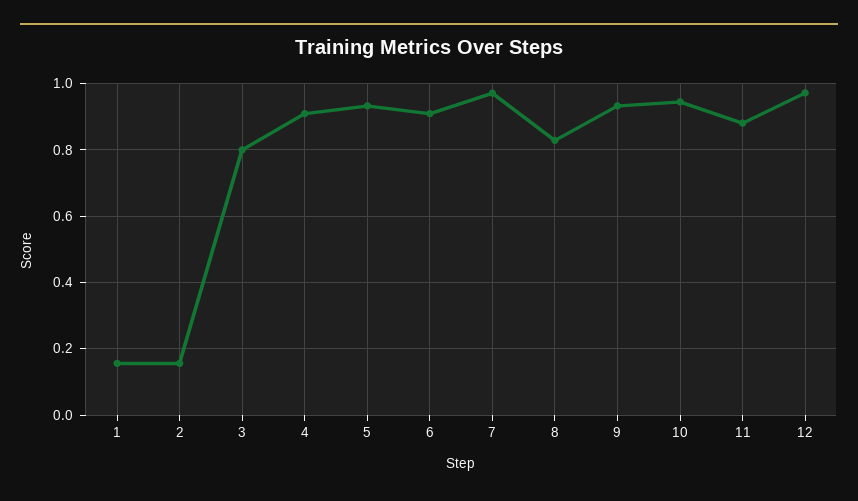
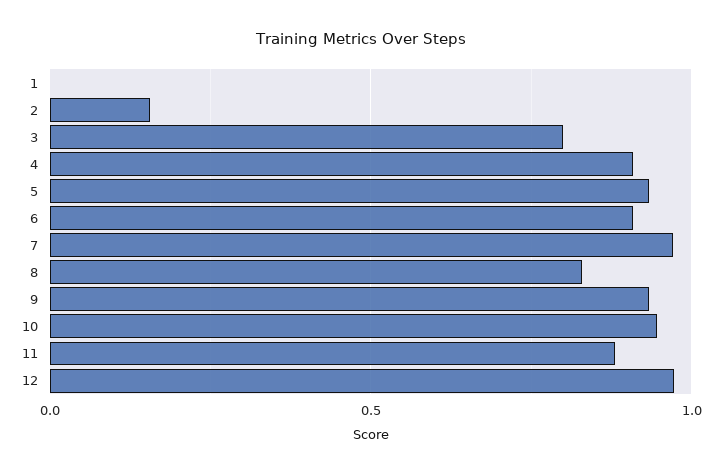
  {
-   "1": 0.16,
+   "1": 0,
    "2": 0.16,
    "3": 0.8,
    "4": 0.9,
    "5": 0.94,
    "6": 0.9,
    "7": 0.98,
    "8": 0.82,
    "9": 0.94,
    "10": 0.94,
    "11": 0.88,
    "12": 0.98
  }

